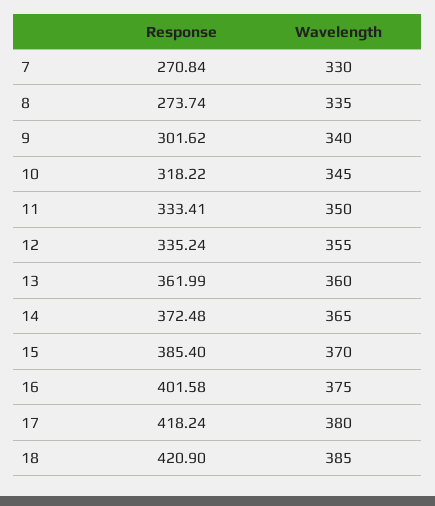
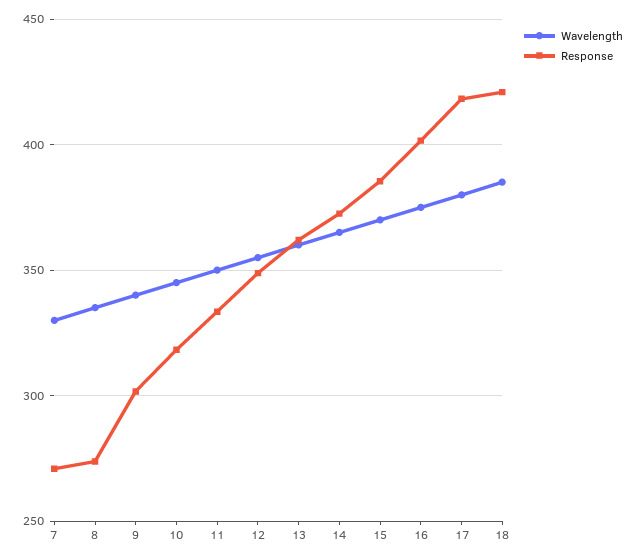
  {
    "Response": {
      "7": 270.84,
      "8": 273.74,
      "9": 301.62,
      "10": 318.22,
      "11": 333.41,
-     "12": 335.24,
+     "12": 350,
      "13": 361.99,
      "14": 372.48,
      "15": 385.4,
      "16": 401.58,
      "17": 418.24,
      "18": 420.9
    },
    "Wavelength": {
      "7": 330,
      "8": 335,
      "9": 340,
      "10": 345,
      "11": 350,
      "12": 355,
      "13": 360,
      "14": 365,
      "15": 370,
      "16": 375,
      "17": 380,
      "18": 385
    }
  }

